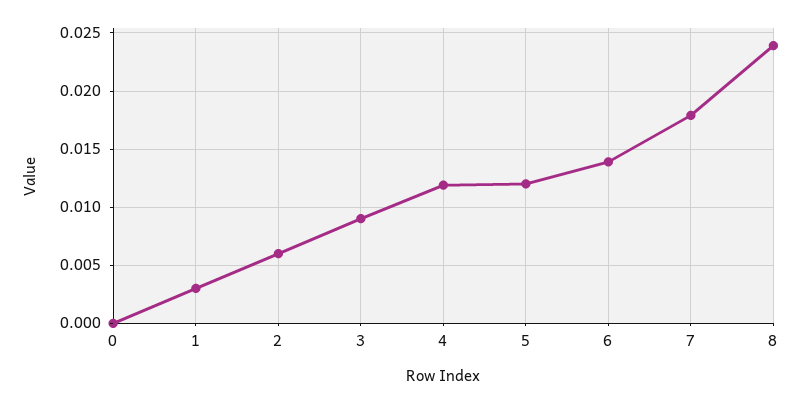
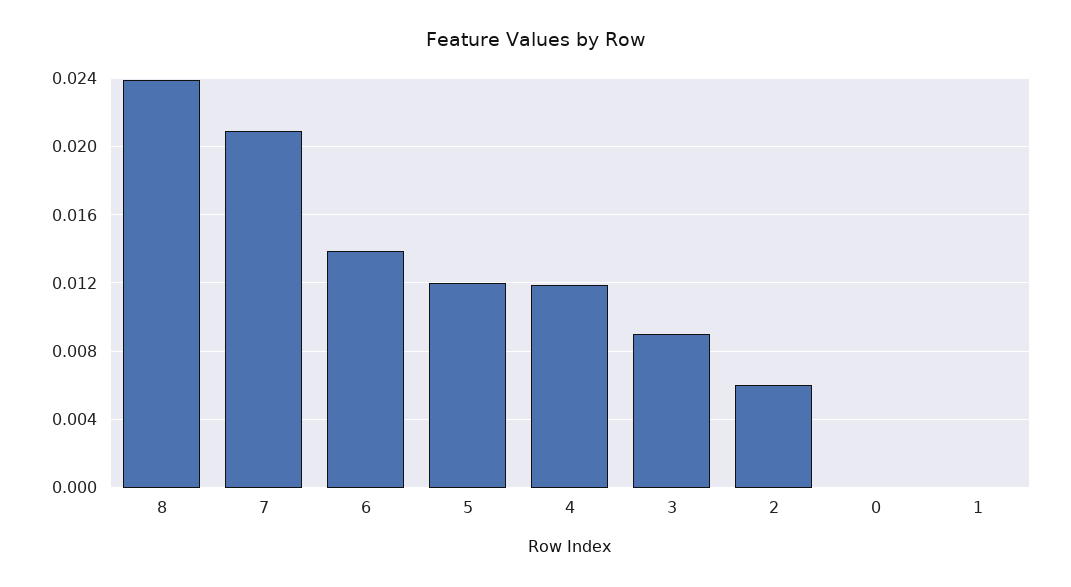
  {
    "0": 0,
-   "1": 0.003,
+   "1": 0,
    "2": 0.006,
    "3": 0.009,
    "4": 0.012,
    "5": 0.012,
    "6": 0.014,
-   "7": 0.018,
+   "7": 0.021,
    "8": 0.024
  }

